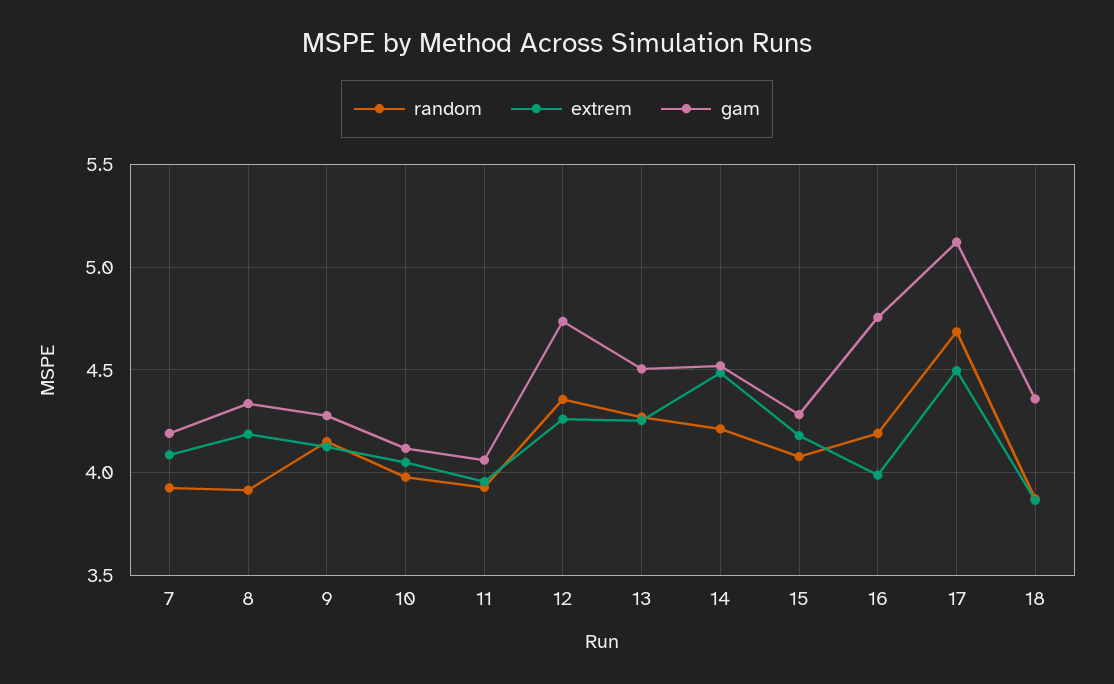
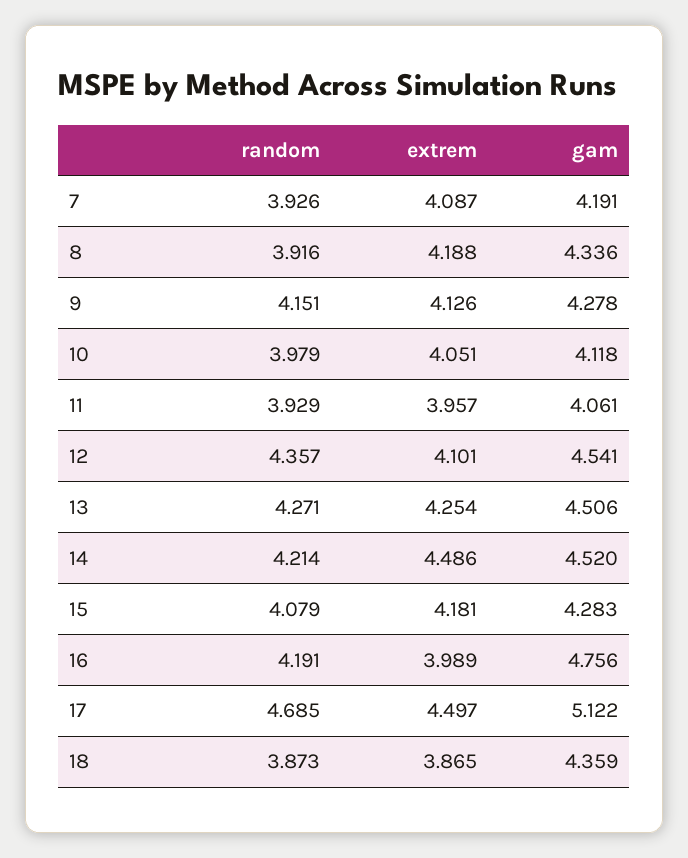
  {
    "random": {
      "7": 3.926,
      "8": 3.916,
      "9": 4.151,
      "10": 3.979,
      "11": 3.929,
      "12": 4.357,
      "13": 4.271,
      "14": 4.214,
      "15": 4.079,
      "16": 4.191,
      "17": 4.685,
      "18": 3.873
    },
    "extrem": {
      "7": 4.087,
      "8": 4.188,
      "9": 4.126,
      "10": 4.051,
      "11": 3.957,
-     "12": 4.25,
+     "12": 4.101,
      "13": 4.254,
      "14": 4.486,
      "15": 4.181,
      "16": 3.989,
      "17": 4.497,
      "18": 3.865
    },
    "gam": {
      "7": 4.191,
      "8": 4.336,
      "9": 4.278,
      "10": 4.118,
      "11": 4.061,
-     "12": 4.75,
+     "12": 4.541,
      "13": 4.506,
      "14": 4.52,
      "15": 4.283,
      "16": 4.756,
      "17": 5.122,
      "18": 4.359
    }
  }

